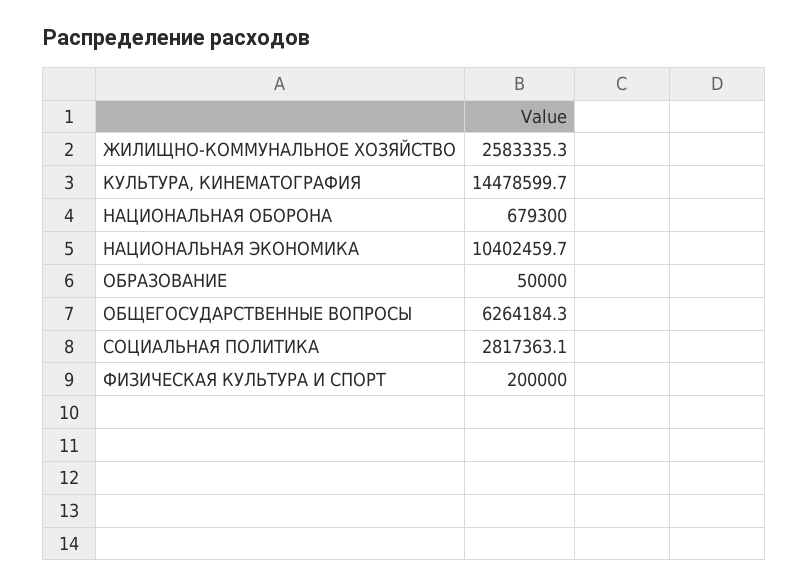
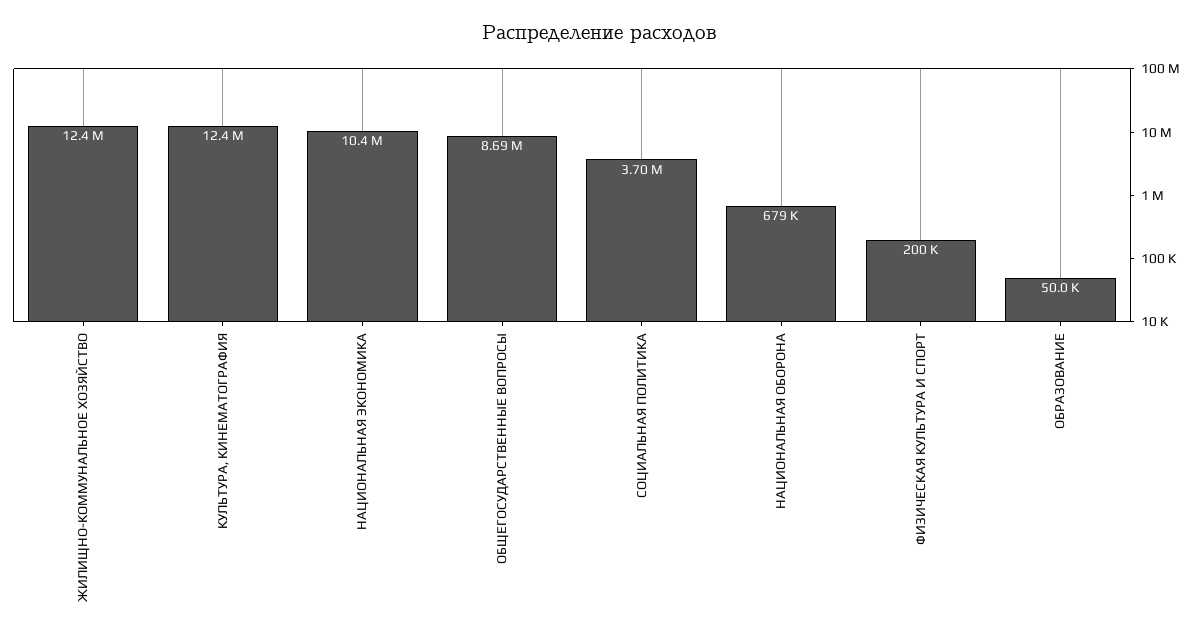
  {
-   "ЖИЛИЩНО-КОММУНАЛЬНОЕ ХОЗЯЙСТВО": 2583335.3,
+   "ЖИЛИЩНО-КОММУНАЛЬНОЕ ХОЗЯЙСТВО": 12400000,
-   "КУЛЬТУРА, КИНЕМАТОГРАФИЯ": 14478599.7,
+   "КУЛЬТУРА, КИНЕМАТОГРАФИЯ": 12400000,
    "НАЦИОНАЛЬНАЯ ОБОРОНА": 679300,
    "НАЦИОНАЛЬНАЯ ЭКОНОМИКА": 10402459.7,
    "ОБРАЗОВАНИЕ": 50000,
-   "ОБЩЕГОСУДАРСТВЕННЫЕ ВОПРОСЫ": 6264184.3,
+   "ОБЩЕГОСУДАРСТВЕННЫЕ ВОПРОСЫ": 8690000,
-   "СОЦИАЛЬНАЯ ПОЛИТИКА": 2817363.1,
+   "СОЦИАЛЬНАЯ ПОЛИТИКА": 3700000,
    "ФИЗИЧЕСКАЯ КУЛЬТУРА И СПОРТ": 200000
  }

